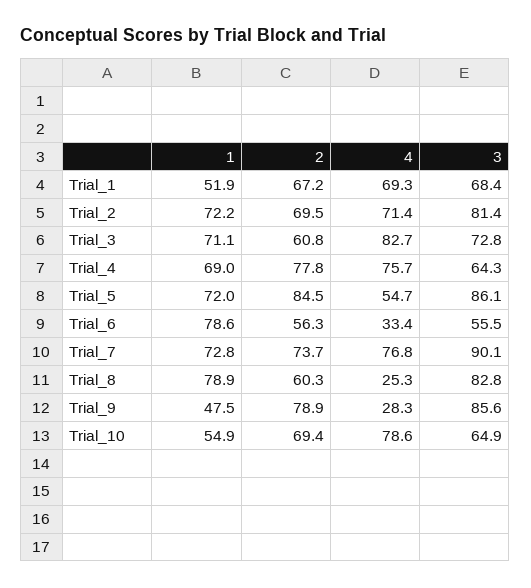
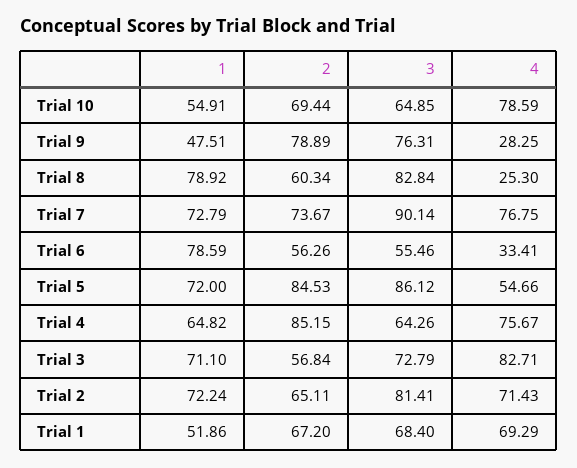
  {
    "1": {
      "Trial_1": 51.86,
      "Trial_2": 72.24,
      "Trial_3": 71.1,
-     "Trial_4": 69,
+     "Trial_4": 64.82,
      "Trial_5": 72,
      "Trial_6": 78.59,
      "Trial_7": 72.79,
      "Trial_8": 78.92,
      "Trial_9": 47.51,
      "Trial_10": 54.91
    },
    "2": {
      "Trial_1": 67.2,
-     "Trial_2": 69.5,
+     "Trial_2": 65.11,
-     "Trial_3": 60.8,
+     "Trial_3": 56.84,
-     "Trial_4": 77.8,
+     "Trial_4": 85.15,
      "Trial_5": 84.53,
      "Trial_6": 56.26,
      "Trial_7": 73.67,
      "Trial_8": 60.34,
      "Trial_9": 78.89,
      "Trial_10": 69.44
    },
    "4": {
      "Trial_1": 69.29,
      "Trial_2": 71.43,
      "Trial_3": 82.71,
      "Trial_4": 75.67,
      "Trial_5": 54.66,
      "Trial_6": 33.41,
      "Trial_7": 76.75,
      "Trial_8": 25.3,
      "Trial_9": 28.25,
      "Trial_10": 78.59
    },
    "3": {
      "Trial_1": 68.4,
      "Trial_2": 81.41,
      "Trial_3": 72.79,
      "Trial_4": 64.26,
      "Trial_5": 86.12,
      "Trial_6": 55.46,
      "Trial_7": 90.14,
      "Trial_8": 82.84,
-     "Trial_9": 85.6,
+     "Trial_9": 76.31,
      "Trial_10": 64.85
    }
  }

